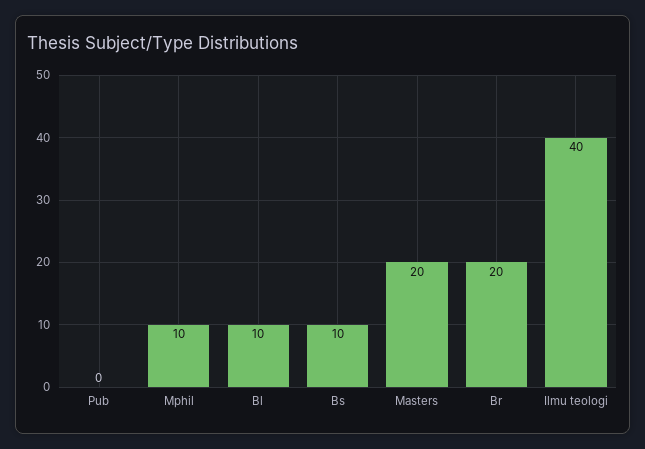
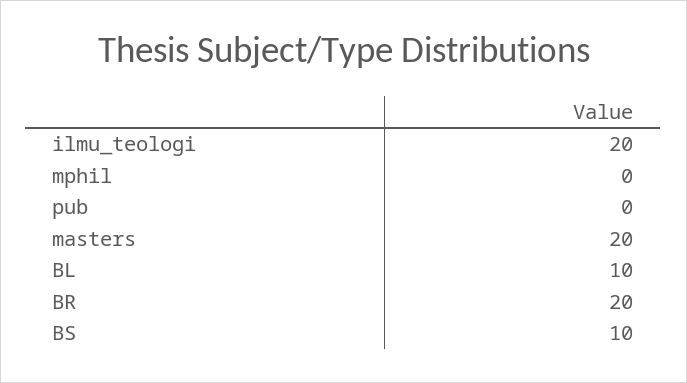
  {
    "Pub": 0,
-   "Mphil": 10,
+   "Mphil": 0,
    "Bl": 10,
    "Bs": 10,
    "Masters": 20,
    "Br": 20,
-   "Ilmu teologi": 40
+   "Ilmu teologi": 20
  }

